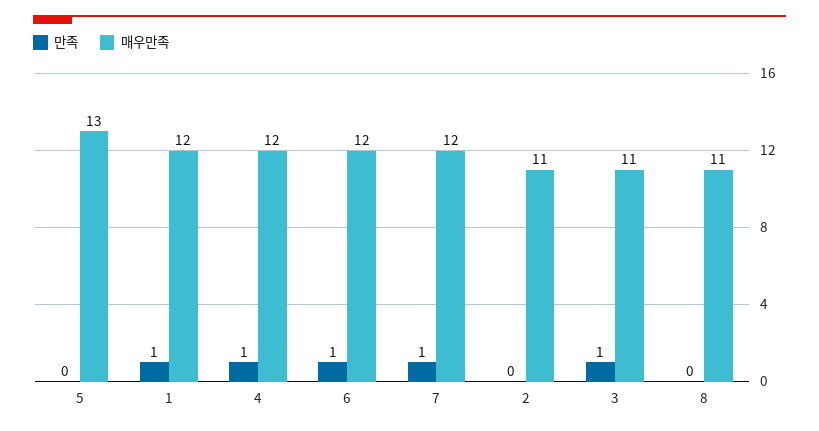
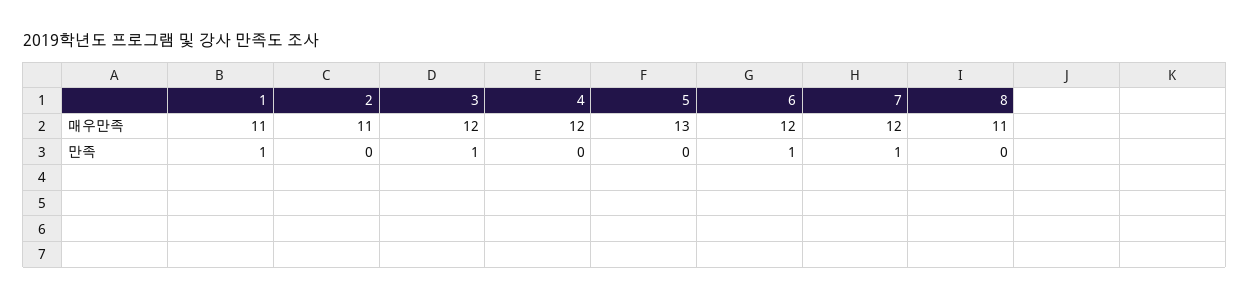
  {
    "만족": {
      "5": 0,
      "1": 1,
-     "4": 1,
+     "4": 0,
      "6": 1,
      "7": 1,
      "2": 0,
      "3": 1,
      "8": 0
    },
    "매우만족": {
      "5": 13,
-     "1": 12,
+     "1": 11,
      "4": 12,
      "6": 12,
      "7": 12,
      "2": 11,
-     "3": 11,
+     "3": 12,
      "8": 11
    }
  }

